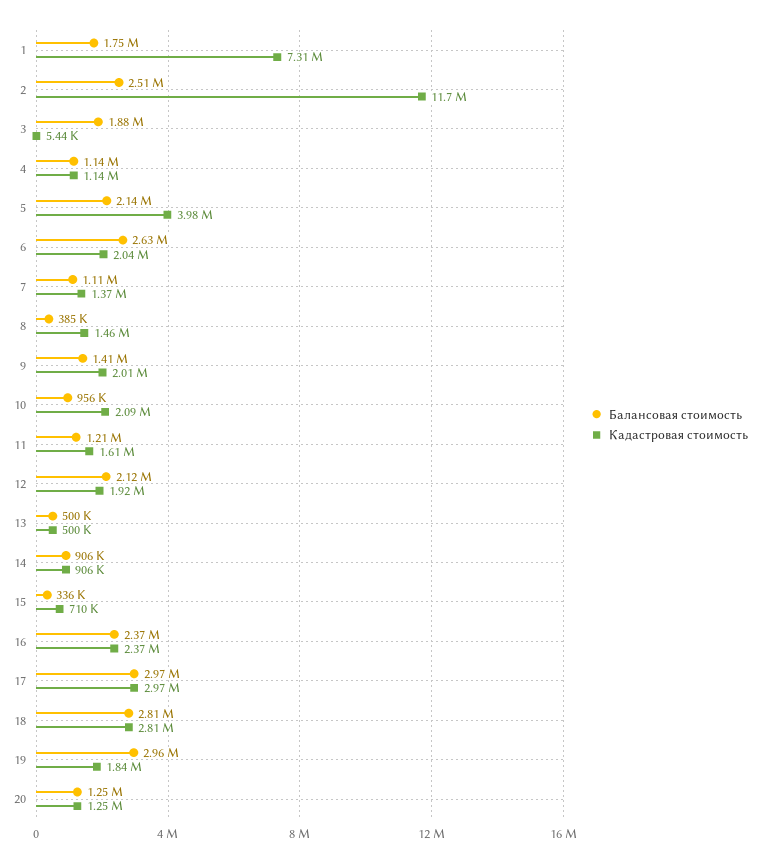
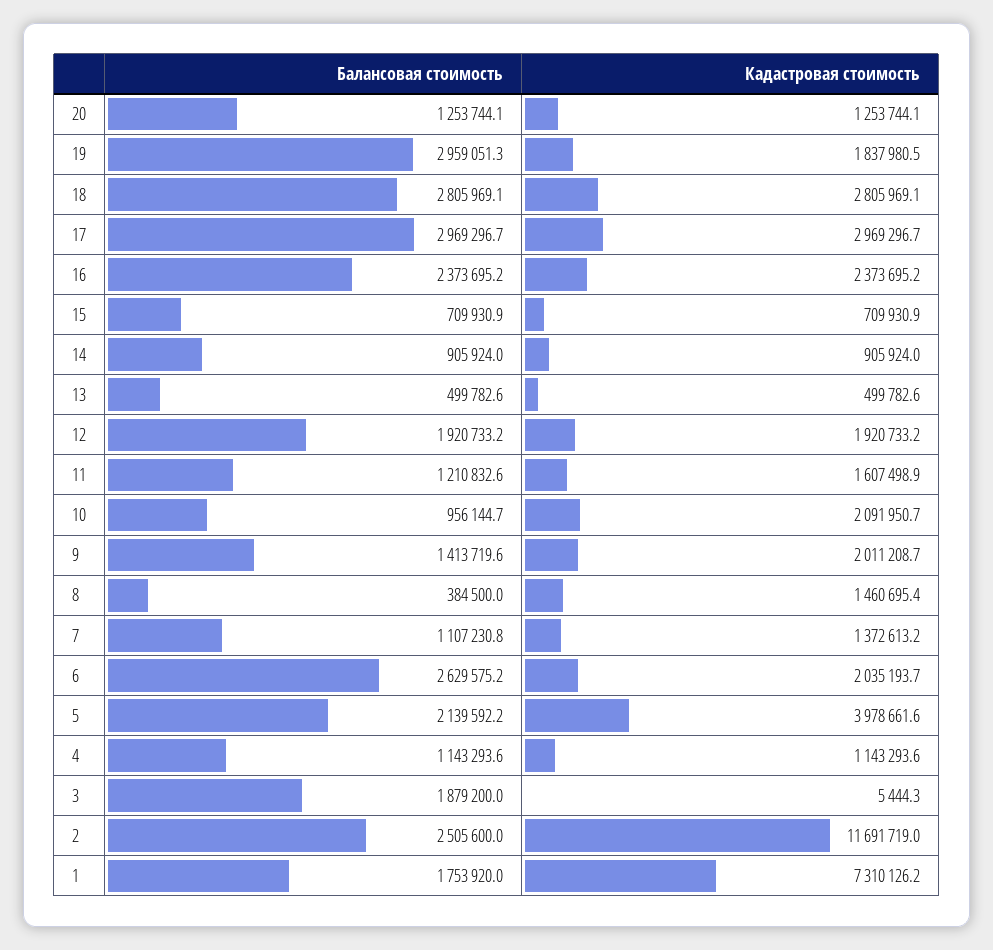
  {
    "Балансовая стоимость": {
      "1": 1753920,
      "2": 2505600,
      "3": 1879200,
      "4": 1143293.6,
      "5": 2139592.2,
      "6": 2629575.2,
      "7": 1107230.8,
      "8": 384500,
      "9": 1413719.6,
      "10": 956144.7,
      "11": 1210832.6,
-     "12": 2120000,
+     "12": 1920733.2,
      "13": 499782.6,
      "14": 905924,
-     "15": 336000,
+     "15": 709930.9,
      "16": 2373695.2,
      "17": 2969296.7,
      "18": 2805969.1,
      "19": 2959051.3,
      "20": 1253744.1
    },
    "Кадастровая стоимость": {
      "1": 7310126.2,
      "2": 11691719,
      "3": 5444.3,
      "4": 1143293.6,
      "5": 3978661.6,
      "6": 2035193.7,
      "7": 1372613.2,
      "8": 1460695.4,
      "9": 2011208.7,
      "10": 2091950.7,
      "11": 1607498.9,
      "12": 1920733.2,
      "13": 499782.6,
      "14": 905924,
      "15": 709930.9,
      "16": 2373695.2,
      "17": 2969296.7,
      "18": 2805969.1,
      "19": 1837980.5,
      "20": 1253744.1
    }
  }

